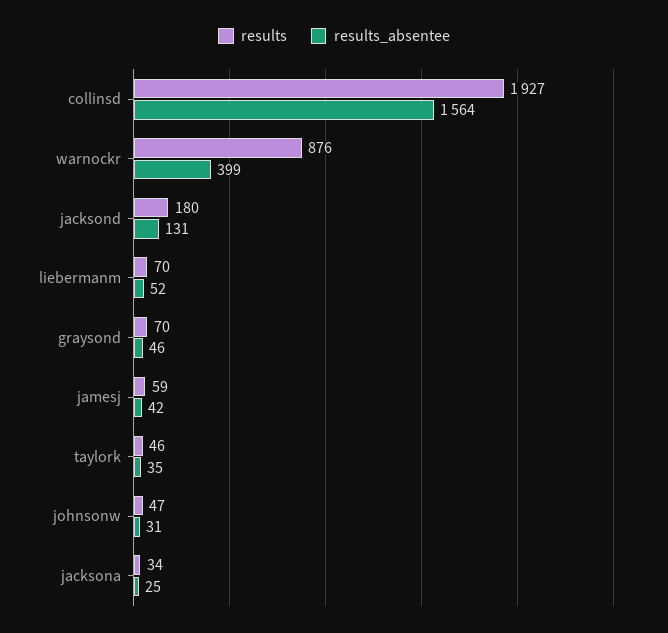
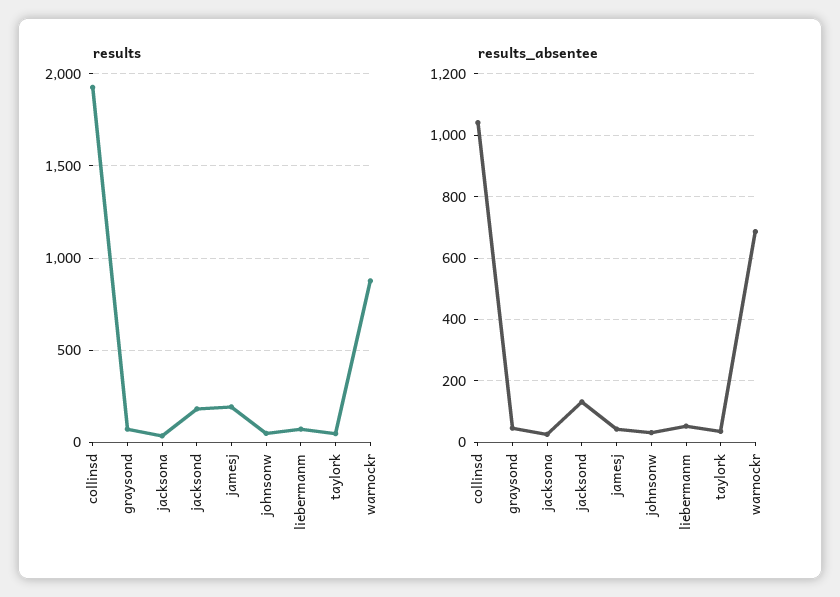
  {
    "results": {
      "collinsd": 1927,
      "warnockr": 876,
      "jacksond": 180,
      "liebermanm": 70,
      "graysond": 70,
-     "jamesj": 59,
+     "jamesj": 200,
      "taylork": 46,
      "johnsonw": 47,
      "jacksona": 34
    },
    "results_absentee": {
-     "collinsd": 1564,
+     "collinsd": 1040,
-     "warnockr": 399,
+     "warnockr": 680,
      "jacksond": 131,
      "liebermanm": 52,
      "graysond": 46,
      "jamesj": 42,
      "taylork": 35,
      "johnsonw": 31,
      "jacksona": 25
    }
  }

